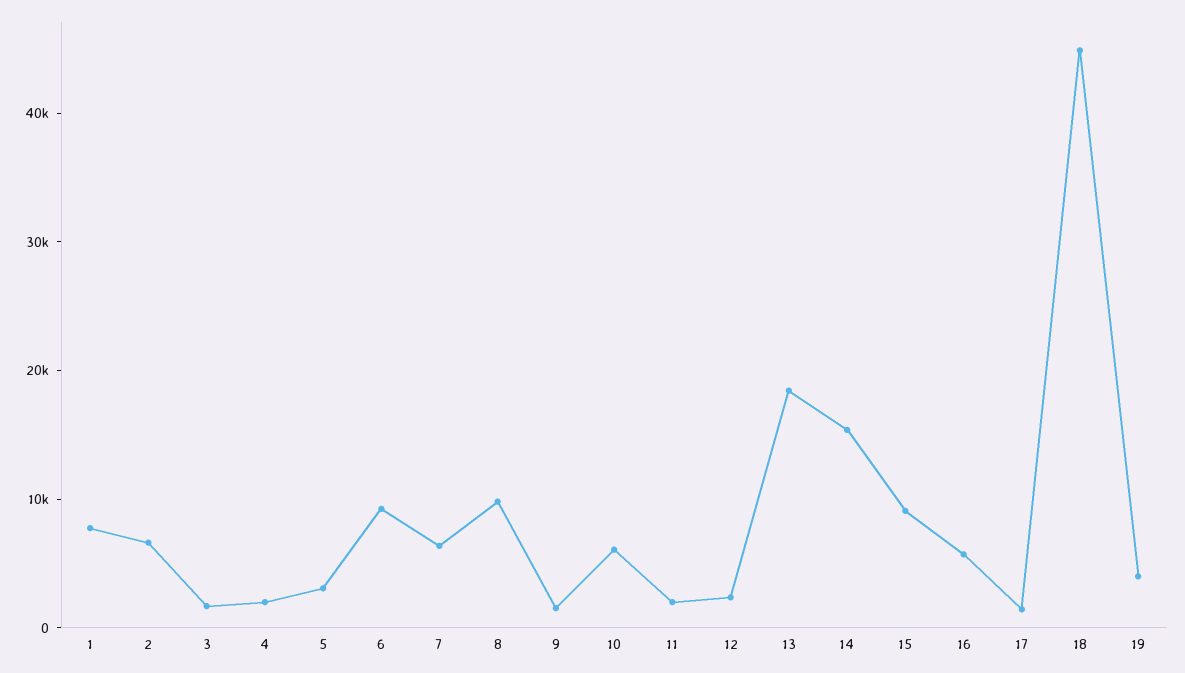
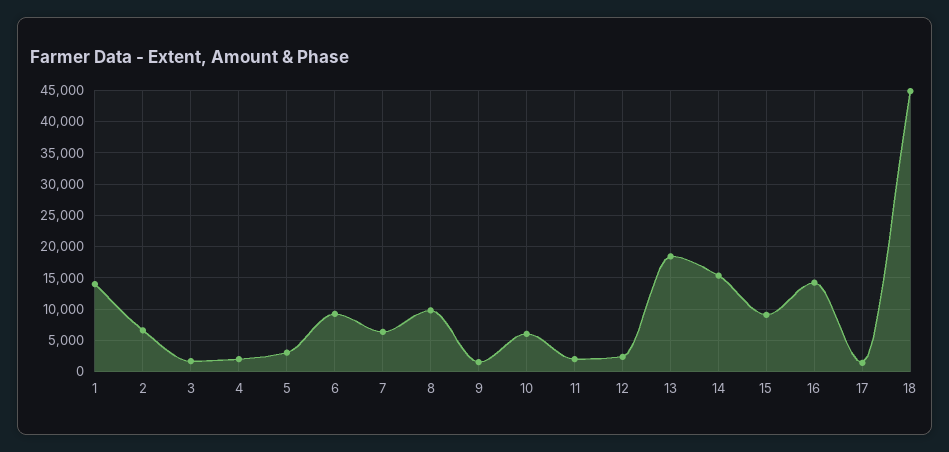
  {
-   "1": 8000,
+   "1": 14000,
    "2": 7000,
    "3": 2000,
    "4": 2000,
    "5": 3000,
    "6": 9000,
    "7": 6000,
    "8": 10000,
    "9": 2000,
    "10": 6000,
    "11": 2000,
    "12": 2000,
    "13": 18000,
    "14": 15000,
    "15": 9000,
-   "16": 6000,
+   "16": 14000,
    "17": 1000,
-   "18": 45000,
+   "18": 45000
-   "19": 4000
  }

